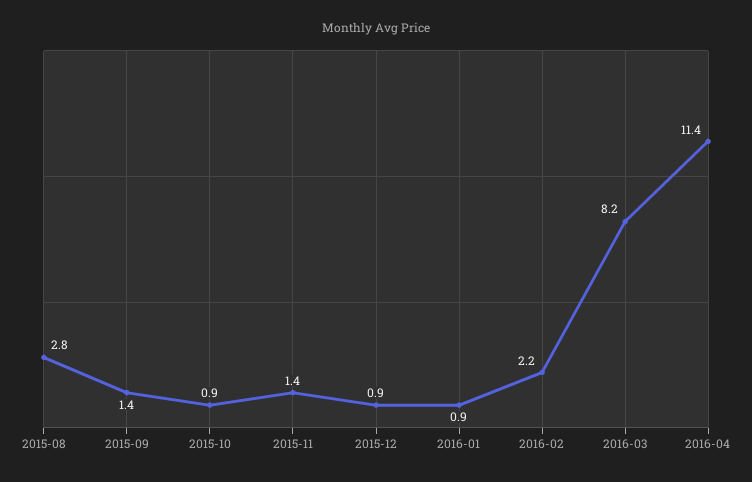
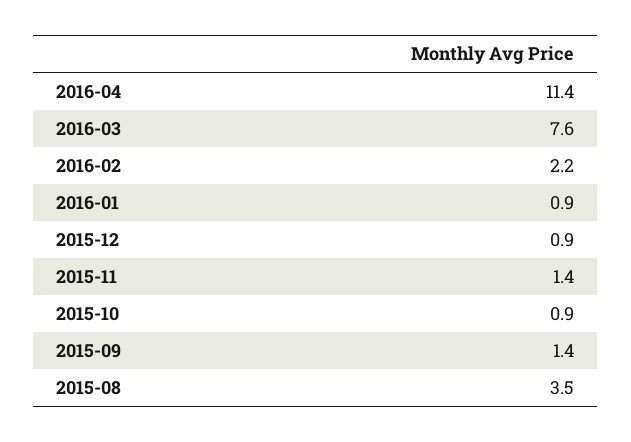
  {
-   "2015-08": 2.8,
+   "2015-08": 3.5,
    "2015-09": 1.4,
    "2015-10": 0.9,
    "2015-11": 1.4,
    "2015-12": 0.9,
    "2016-01": 0.9,
    "2016-02": 2.2,
-   "2016-03": 8.2,
+   "2016-03": 7.6,
    "2016-04": 11.4
  }

